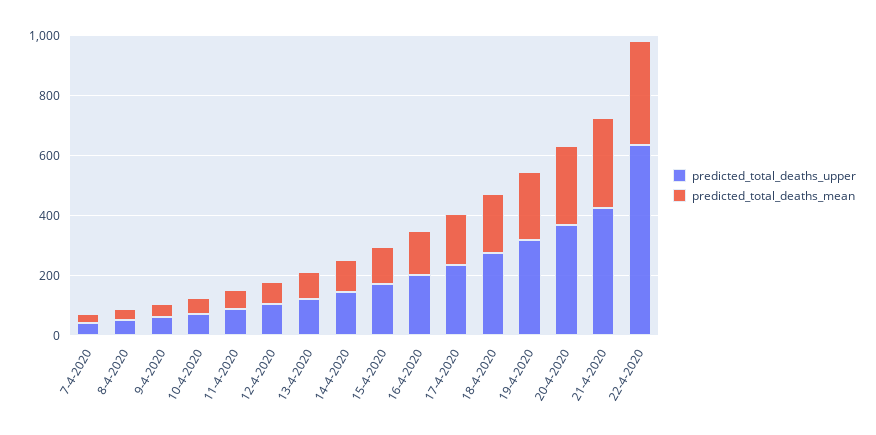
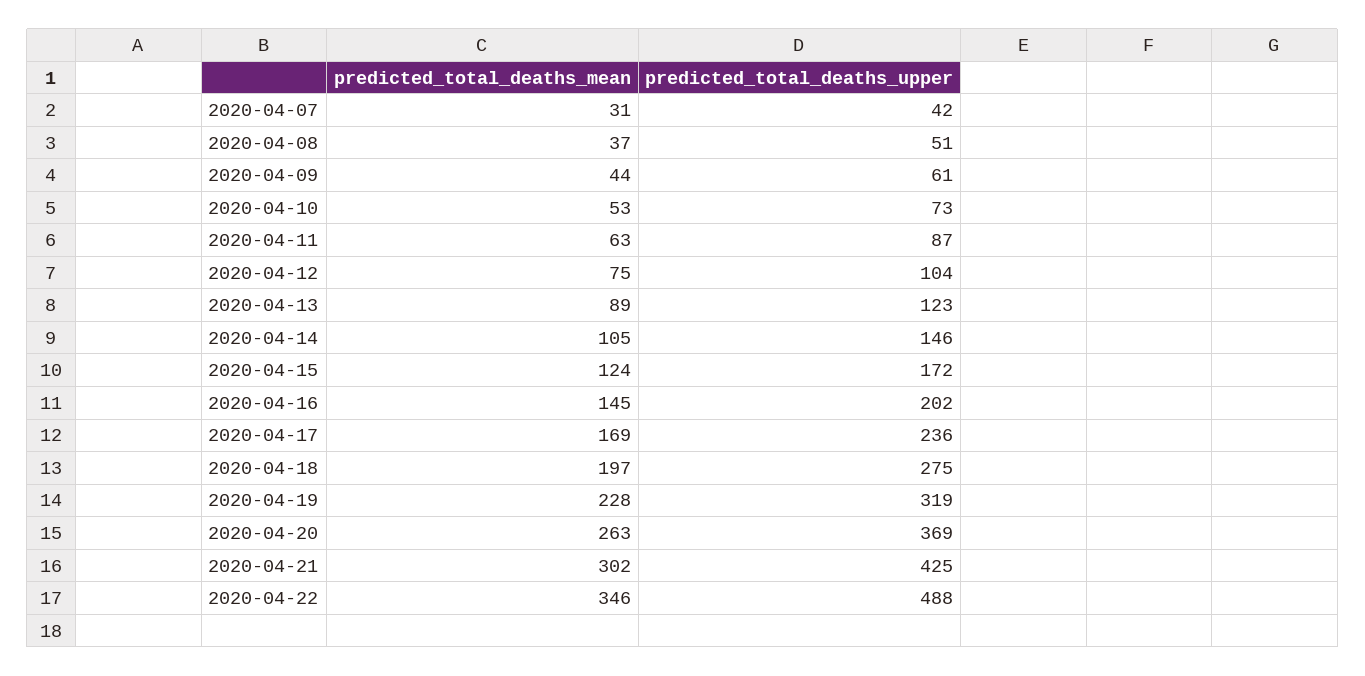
  {
    "predicted_total_deaths_upper": {
      "7-4-2020": 42,
      "8-4-2020": 51,
      "9-4-2020": 61,
      "10-4-2020": 73,
      "11-4-2020": 87,
      "12-4-2020": 104,
      "13-4-2020": 123,
      "14-4-2020": 146,
      "15-4-2020": 172,
      "16-4-2020": 202,
      "17-4-2020": 236,
      "18-4-2020": 275,
      "19-4-2020": 319,
      "20-4-2020": 369,
      "21-4-2020": 425,
-     "22-4-2020": 650
+     "22-4-2020": 488
    },
    "predicted_total_deaths_mean": {
      "7-4-2020": 31,
      "8-4-2020": 37,
      "9-4-2020": 44,
      "10-4-2020": 53,
      "11-4-2020": 63,
      "12-4-2020": 75,
      "13-4-2020": 89,
      "14-4-2020": 105,
      "15-4-2020": 124,
      "16-4-2020": 145,
      "17-4-2020": 169,
      "18-4-2020": 197,
      "19-4-2020": 228,
      "20-4-2020": 263,
      "21-4-2020": 302,
      "22-4-2020": 346
    }
  }

